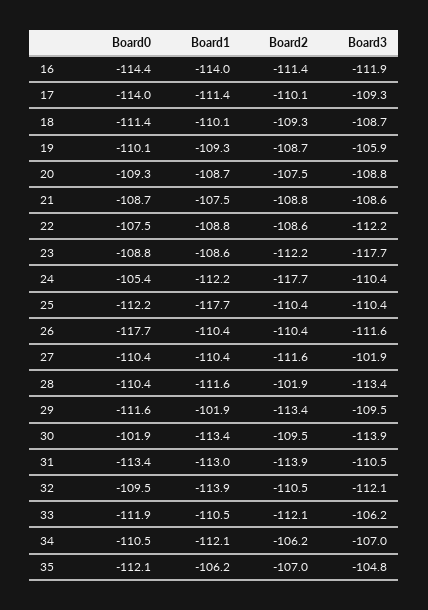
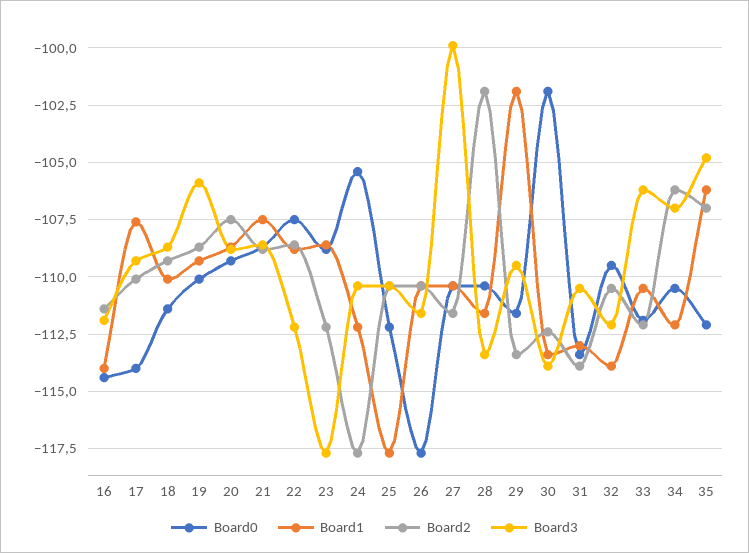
  {
    "Board0": {
      "16": -114.4,
      "17": -114,
      "18": -111.4,
      "19": -110.1,
      "20": -109.3,
      "21": -108.7,
      "22": -107.5,
      "23": -108.8,
      "24": -105.4,
      "25": -112.2,
      "26": -117.7,
      "27": -110.4,
      "28": -110.4,
      "29": -111.6,
      "30": -101.9,
      "31": -113.4,
      "32": -109.5,
      "33": -111.9,
      "34": -110.5,
      "35": -112.1
    },
    "Board1": {
      "16": -114,
-     "17": -111.4,
+     "17": -107.5,
      "18": -110.1,
      "19": -109.3,
      "20": -108.7,
      "21": -107.5,
      "22": -108.8,
      "23": -108.6,
      "24": -112.2,
      "25": -117.7,
      "26": -110.4,
      "27": -110.4,
      "28": -111.6,
      "29": -101.9,
      "30": -113.4,
      "31": -113,
      "32": -113.9,
      "33": -110.5,
      "34": -112.1,
      "35": -106.2
    },
    "Board2": {
      "16": -111.4,
      "17": -110.1,
      "18": -109.3,
      "19": -108.7,
      "20": -107.5,
      "21": -108.8,
      "22": -108.6,
      "23": -112.2,
      "24": -117.7,
      "25": -110.4,
      "26": -110.4,
      "27": -111.6,
      "28": -101.9,
      "29": -113.4,
-     "30": -109.5,
+     "30": -112.5,
      "31": -113.9,
      "32": -110.5,
      "33": -112.1,
      "34": -106.2,
      "35": -107
    },
    "Board3": {
      "16": -111.9,
      "17": -109.3,
      "18": -108.7,
      "19": -105.9,
      "20": -108.8,
      "21": -108.6,
      "22": -112.2,
      "23": -117.7,
      "24": -110.4,
      "25": -110.4,
      "26": -111.6,
-     "27": -101.9,
+     "27": -100,
      "28": -113.4,
      "29": -109.5,
      "30": -113.9,
      "31": -110.5,
      "32": -112.1,
      "33": -106.2,
      "34": -107,
      "35": -104.8
    }
  }

